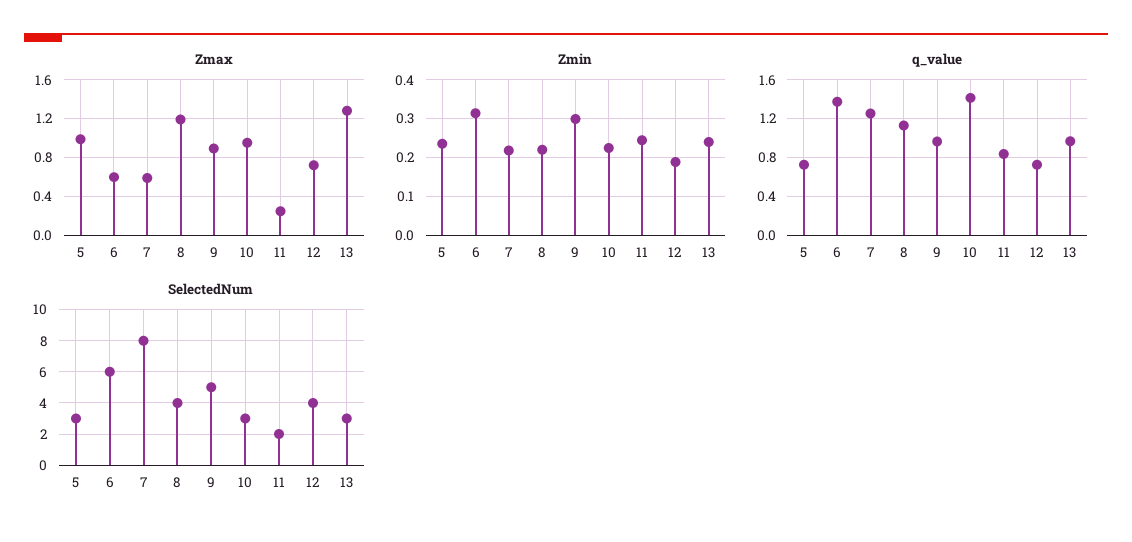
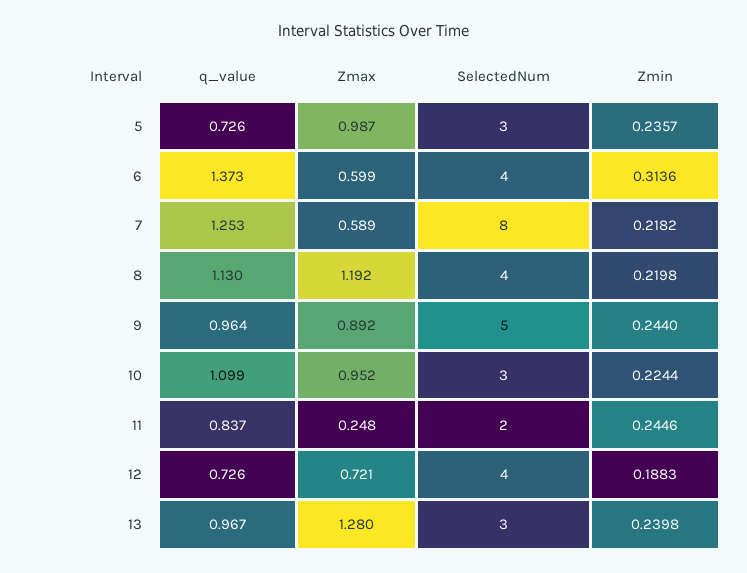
  {
    "Zmax": {
      "5": 0.987,
      "6": 0.599,
      "7": 0.589,
      "8": 1.192,
      "9": 0.892,
      "10": 0.952,
      "11": 0.248,
      "12": 0.721,
      "13": 1.28
    },
    "Zmin": {
      "5": 0.2357,
      "6": 0.3136,
      "7": 0.2182,
      "8": 0.2198,
-     "9": 0.3,
+     "9": 0.244,
      "10": 0.2244,
      "11": 0.2446,
      "12": 0.1883,
      "13": 0.2398
    },
    "q_value": {
      "5": 0.726,
      "6": 1.373,
      "7": 1.253,
      "8": 1.13,
      "9": 0.964,
-     "10": 1.4,
+     "10": 1.099,
      "11": 0.837,
      "12": 0.726,
      "13": 0.967
    },
    "SelectedNum": {
      "5": 3,
-     "6": 6,
+     "6": 4,
      "7": 8,
      "8": 4,
      "9": 5,
      "10": 3,
      "11": 2,
      "12": 4,
      "13": 3
    }
  }

